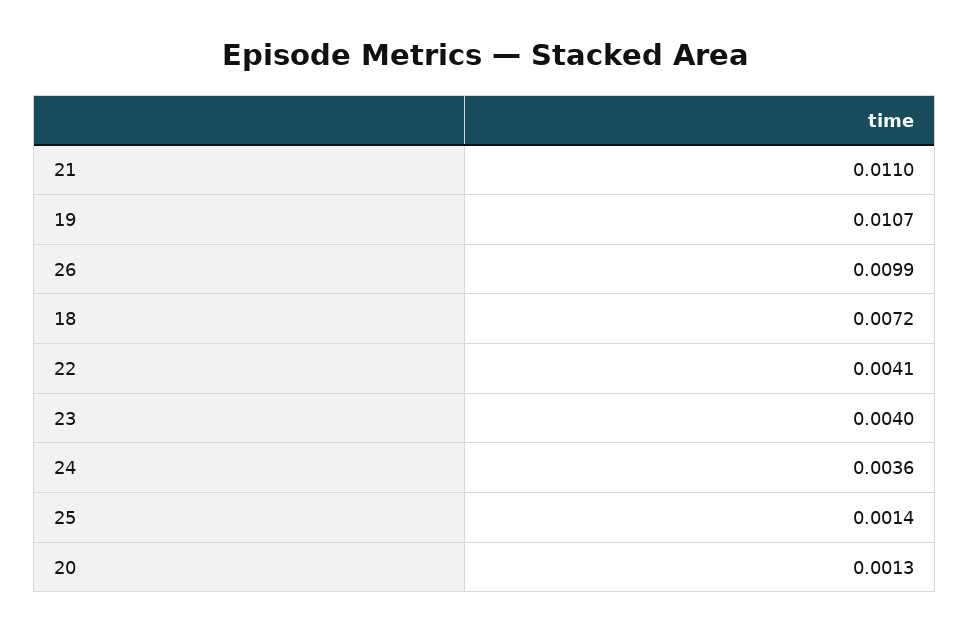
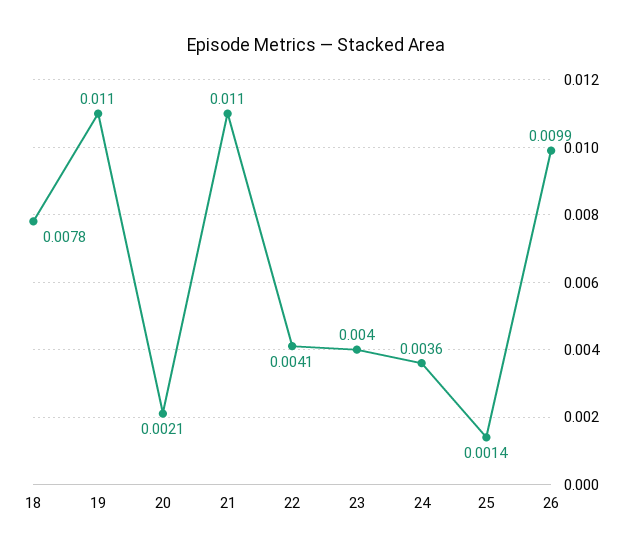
  {
    "21": 0.011,
-   "19": 0.0107,
+   "19": 0.011,
    "26": 0.0099,
-   "18": 0.0072,
+   "18": 0.0078,
    "22": 0.0041,
    "23": 0.004,
    "24": 0.0036,
    "25": 0.0014,
-   "20": 0.0013
+   "20": 0.0021
  }

